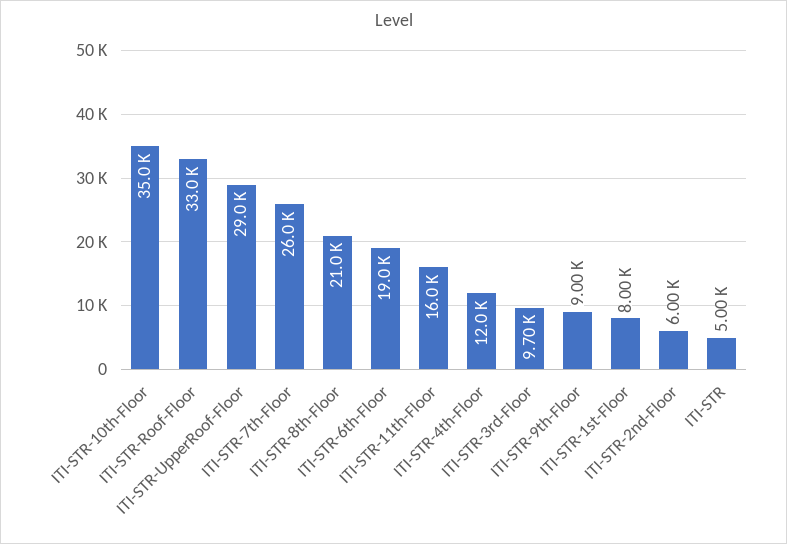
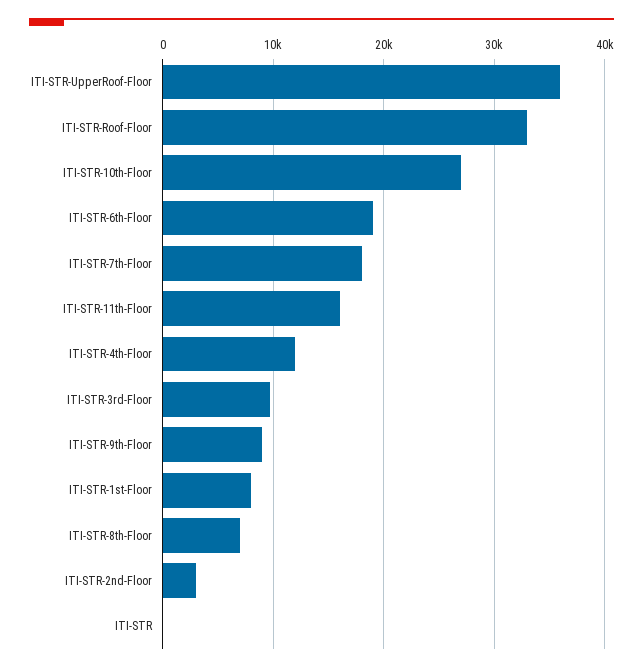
  {
-   "ITI-STR-10th-Floor": 35000,
+   "ITI-STR-10th-Floor": 27000,
    "ITI-STR-Roof-Floor": 33000,
-   "ITI-STR-UpperRoof-Floor": 29000,
+   "ITI-STR-UpperRoof-Floor": 36000,
-   "ITI-STR-7th-Floor": 26000,
+   "ITI-STR-7th-Floor": 18000,
-   "ITI-STR-8th-Floor": 21000,
+   "ITI-STR-8th-Floor": 7000,
    "ITI-STR-6th-Floor": 19000,
    "ITI-STR-11th-Floor": 16000,
    "ITI-STR-4th-Floor": 12000,
    "ITI-STR-3rd-Floor": 9700,
    "ITI-STR-9th-Floor": 9000,
    "ITI-STR-1st-Floor": 8000,
-   "ITI-STR-2nd-Floor": 6000,
+   "ITI-STR-2nd-Floor": 3000,
-   "ITI-STR": 5000
+   "ITI-STR": 0
  }

